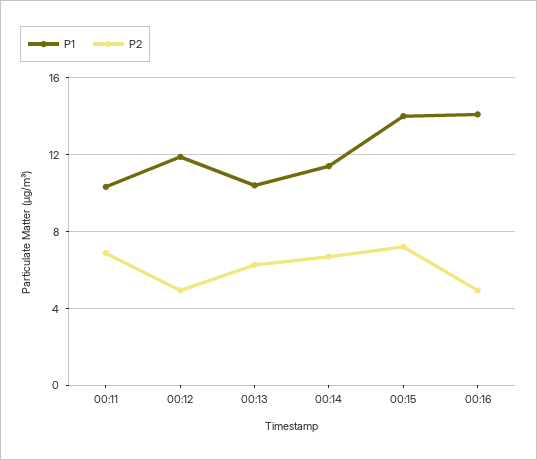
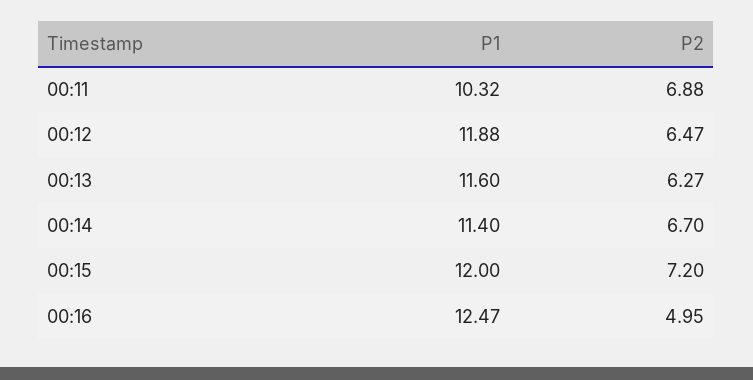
  {
    "P1": {
      "00:11": 10.32,
      "00:12": 11.88,
-     "00:13": 10.5,
+     "00:13": 11.6,
      "00:14": 11.4,
-     "00:15": 14,
+     "00:15": 12,
-     "00:16": 14
+     "00:16": 12.47
    },
    "P2": {
      "00:11": 6.88,
-     "00:12": 5,
+     "00:12": 6.47,
      "00:13": 6.27,
      "00:14": 6.7,
      "00:15": 7.2,
      "00:16": 4.95
    }
  }

